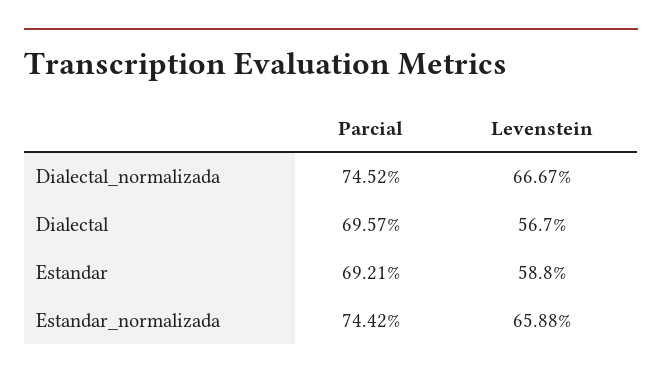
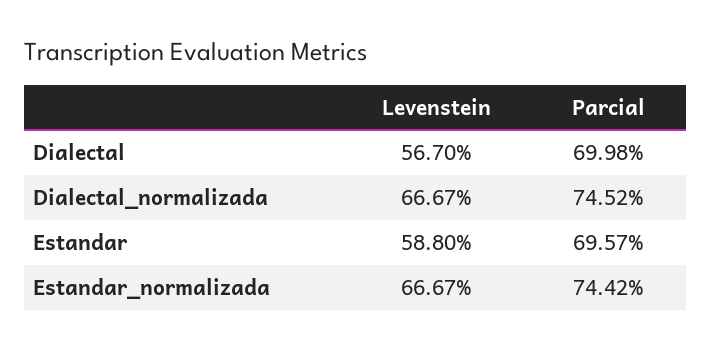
  {
    "Parcial": {
      "Dialectal_normalizada": 74.52,
-     "Dialectal": 69.57,
+     "Dialectal": 69.98,
-     "Estandar": 69.21,
+     "Estandar": 69.57,
      "Estandar_normalizada": 74.42
    },
    "Levenstein": {
      "Dialectal_normalizada": 66.67,
      "Dialectal": 56.7,
      "Estandar": 58.8,
-     "Estandar_normalizada": 65.88
+     "Estandar_normalizada": 66.67
    }
  }

